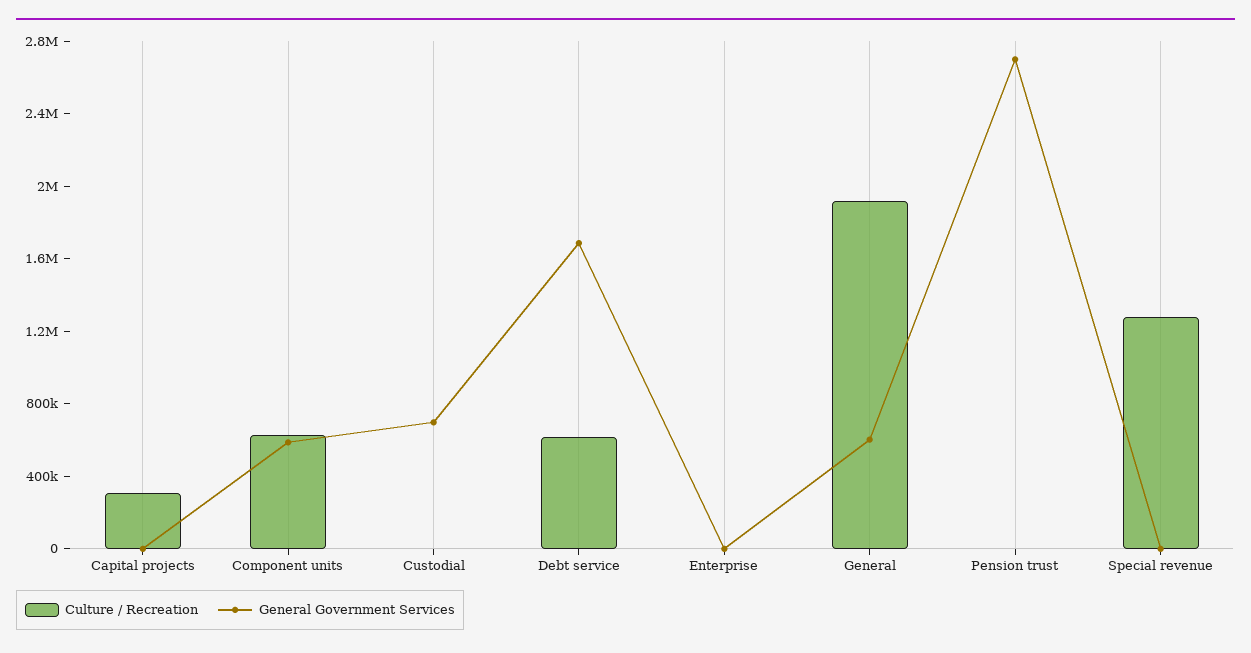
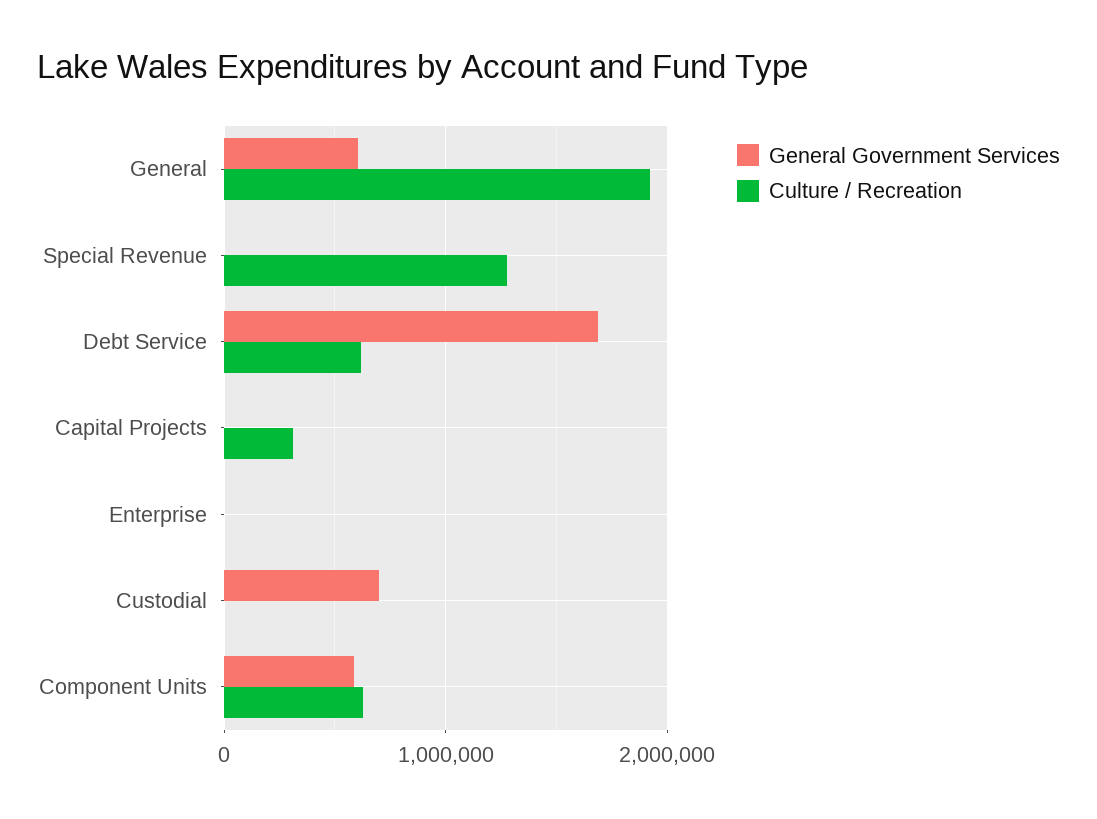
  {
    "Culture / Recreation": {
      "Capital projects": 300000,
      "Component units": 600000,
      "Custodial": 0,
      "Debt service": 600000,
      "Enterprise": 0,
      "General": 1900000,
-     "Pension trust": 0,
      "Special revenue": 1300000
    },
    "General Government Services": {
      "Capital projects": 0,
      "Component units": 600000,
      "Custodial": 700000,
      "Debt service": 1700000,
      "Enterprise": 0,
      "General": 600000,
-     "Pension trust": 2700000,
      "Special revenue": 0
    }
  }

